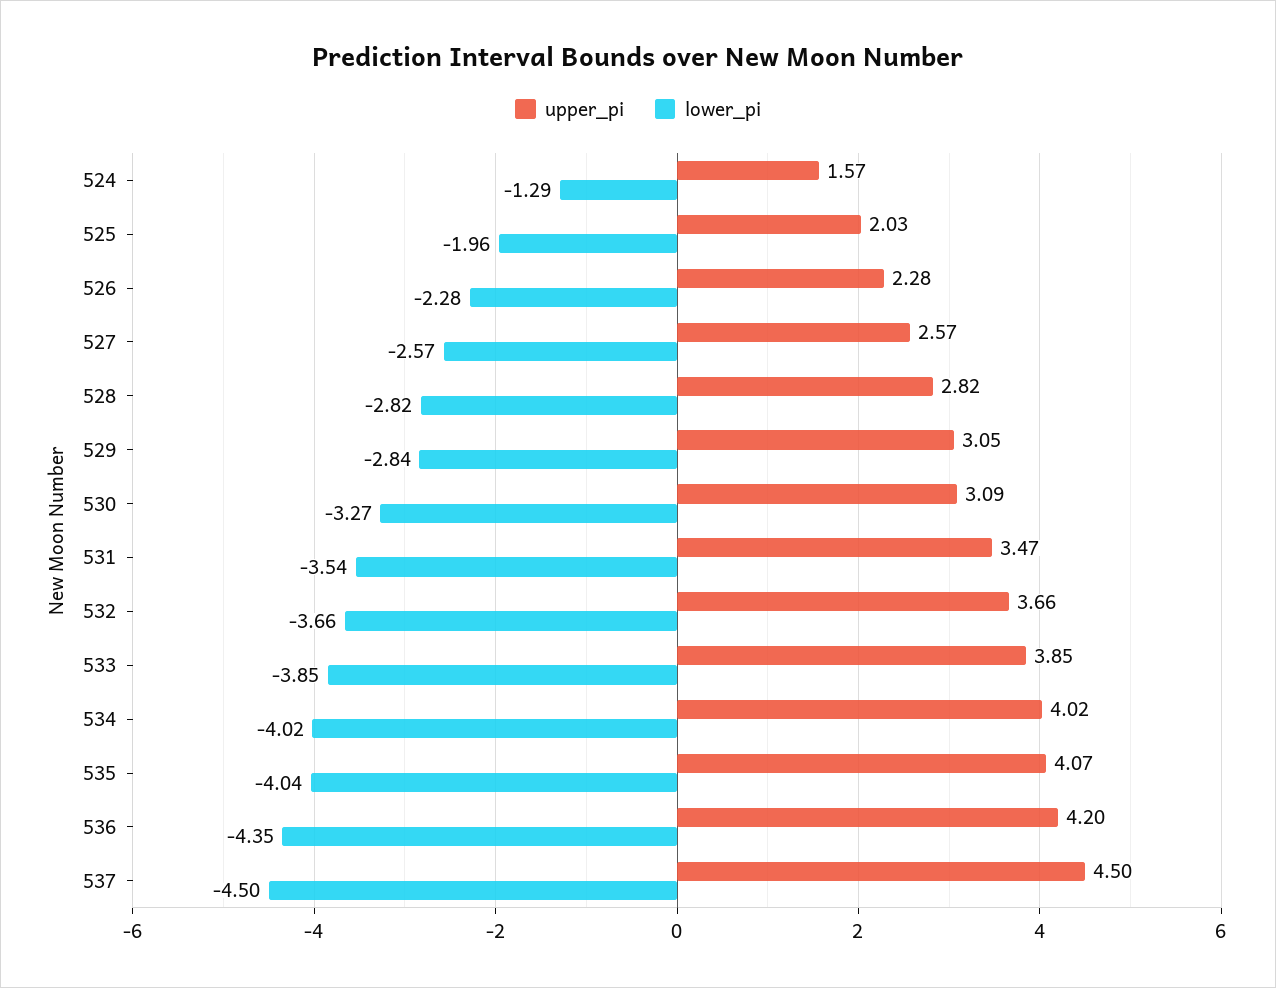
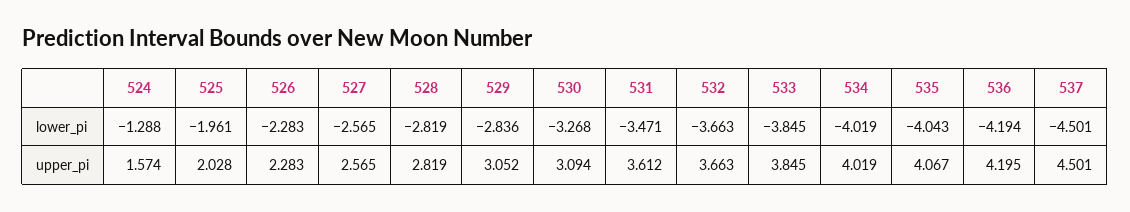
  {
    "upper_pi": {
      "524": 1.574,
      "525": 2.028,
      "526": 2.283,
      "527": 2.565,
      "528": 2.819,
      "529": 3.052,
      "530": 3.094,
-     "531": 3.47,
+     "531": 3.612,
      "532": 3.663,
      "533": 3.845,
      "534": 4.019,
      "535": 4.067,
      "536": 4.195,
      "537": 4.501
    },
    "lower_pi": {
      "524": -1.288,
      "525": -1.961,
      "526": -2.283,
      "527": -2.565,
      "528": -2.819,
      "529": -2.836,
      "530": -3.268,
-     "531": -3.54,
+     "531": -3.471,
      "532": -3.663,
      "533": -3.845,
      "534": -4.019,
      "535": -4.043,
-     "536": -4.35,
+     "536": -4.194,
      "537": -4.501
    }
  }

